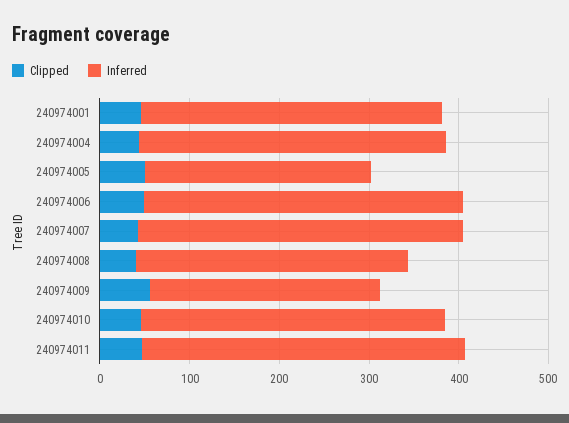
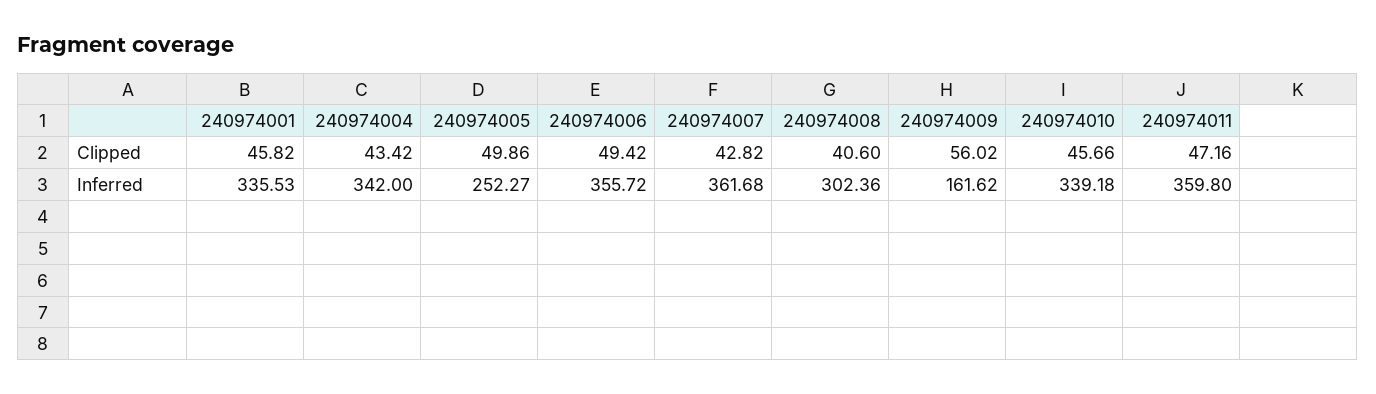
  {
    "Clipped": {
      "240974001": 45.82,
      "240974004": 43.42,
      "240974005": 49.86,
      "240974006": 49.42,
      "240974007": 42.82,
      "240974008": 40.6,
      "240974009": 56.02,
      "240974010": 45.66,
      "240974011": 47.16
    },
    "Inferred": {
      "240974001": 335.53,
      "240974004": 342,
      "240974005": 252.27,
      "240974006": 355.72,
      "240974007": 361.68,
      "240974008": 302.36,
-     "240974009": 260,
+     "240974009": 161.62,
      "240974010": 339.18,
      "240974011": 359.8
    }
  }

